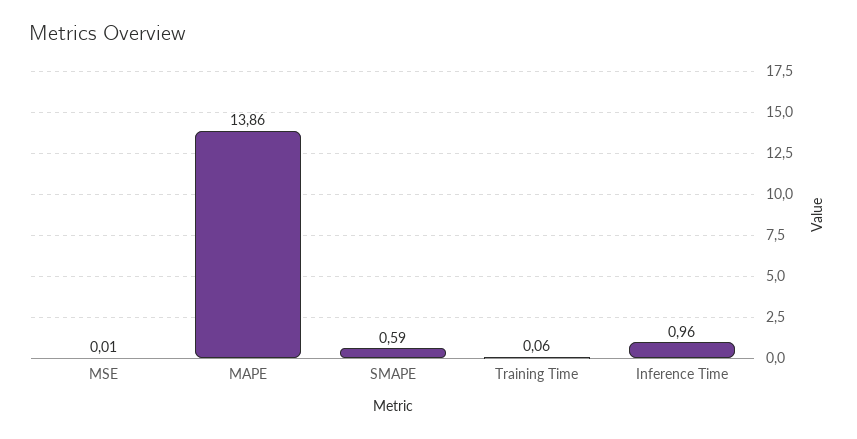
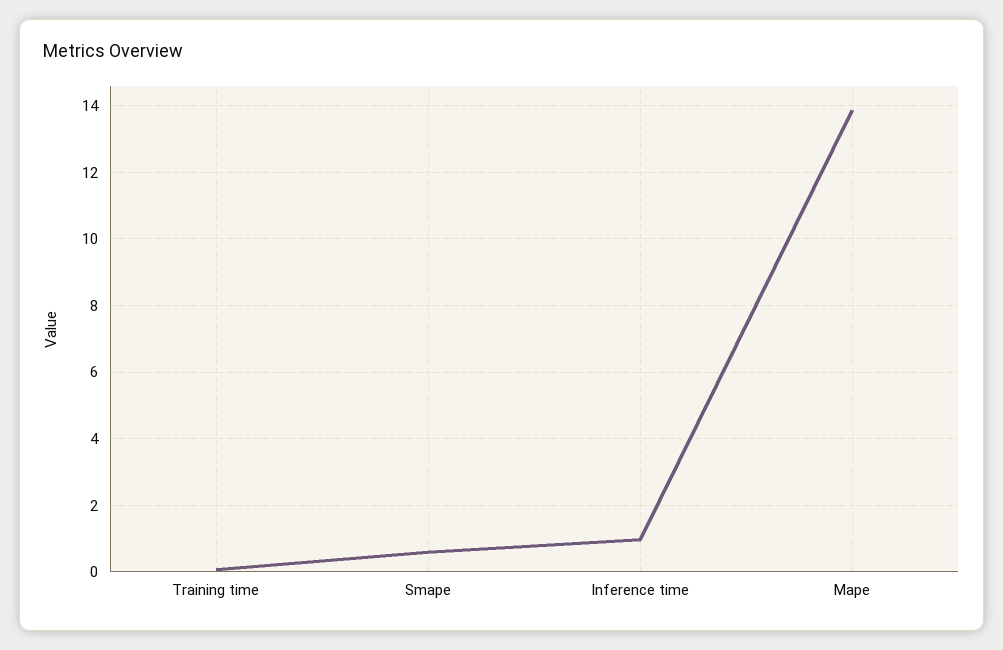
  {
-   "MSE": 0.01,
    "MAPE": 13.86,
    "SMAPE": 0.59,
    "Training Time": 0.06,
    "Inference Time": 0.96
  }

